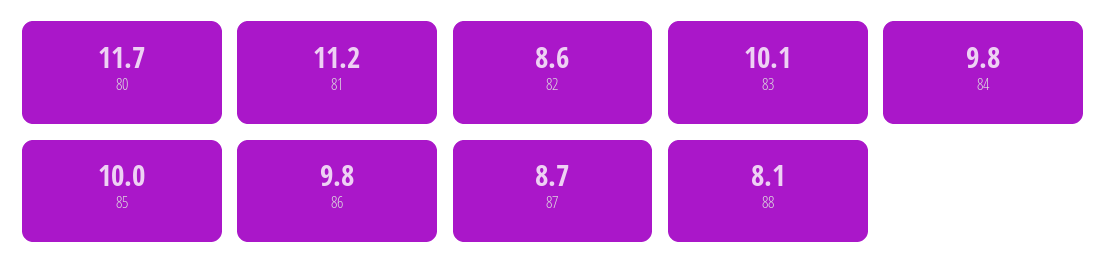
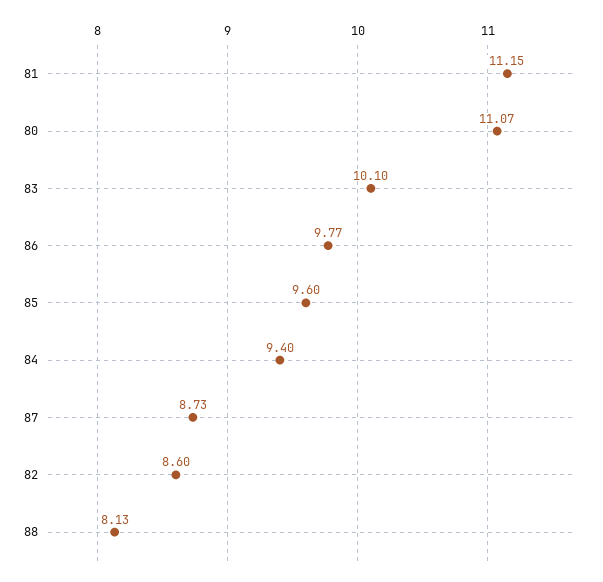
  {
-   "80": 11.7,
+   "80": 11.07,
    "81": 11.15,
    "82": 8.6,
    "83": 10.1,
-   "84": 9.8,
+   "84": 9.4,
-   "85": 10,
+   "85": 9.6,
    "86": 9.77,
    "87": 8.73,
    "88": 8.13
  }

